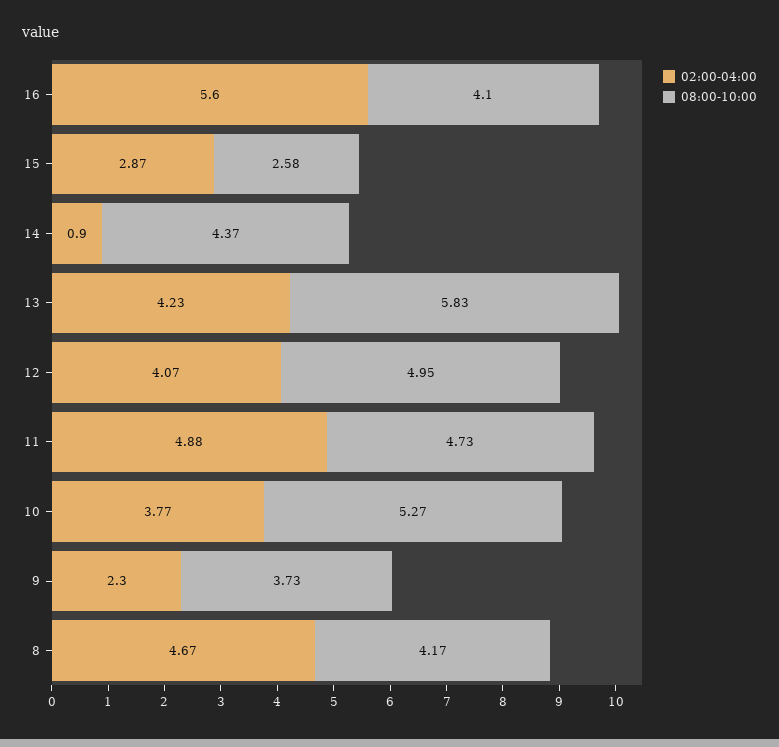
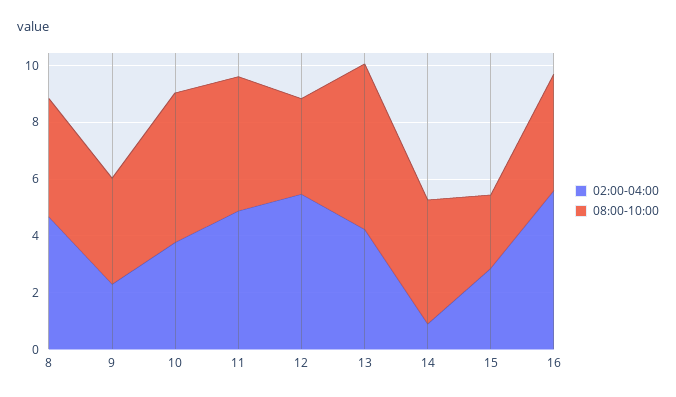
  {
    "02:00-04:00": {
      "16": 5.6,
      "15": 2.87,
      "14": 0.9,
      "13": 4.23,
-     "12": 4.07,
+     "12": 5.5,
      "11": 4.88,
      "10": 3.77,
      "9": 2.3,
      "8": 4.67
    },
    "08:00-10:00": {
      "16": 4.1,
      "15": 2.58,
      "14": 4.37,
      "13": 5.83,
-     "12": 4.95,
+     "12": 3.5,
      "11": 4.73,
      "10": 5.27,
      "9": 3.73,
      "8": 4.17
    }
  }

